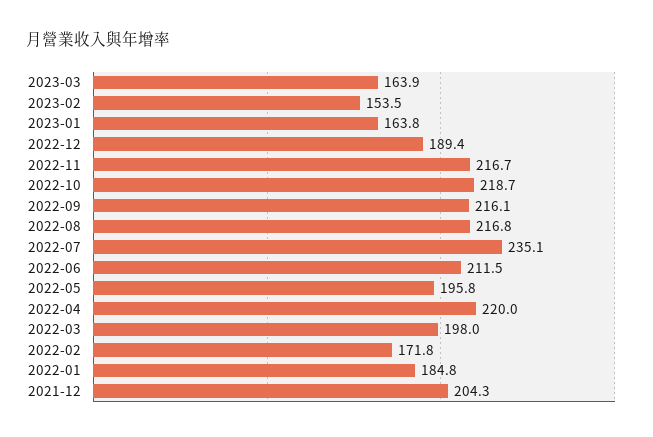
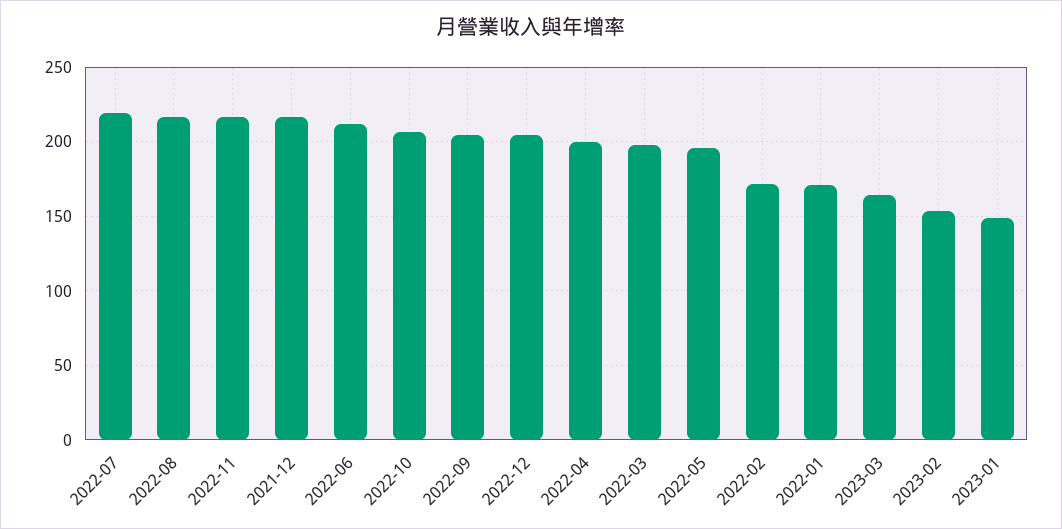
  {
    "2023-03": 163.9,
    "2023-02": 153.5,
-   "2023-01": 163.8,
+   "2023-01": 150,
-   "2022-12": 189.4,
+   "2022-12": 205,
    "2022-11": 216.7,
-   "2022-10": 218.7,
+   "2022-10": 205,
-   "2022-09": 216.1,
+   "2022-09": 205,
    "2022-08": 216.8,
-   "2022-07": 235.1,
+   "2022-07": 220,
    "2022-06": 211.5,
    "2022-05": 195.8,
-   "2022-04": 220,
+   "2022-04": 200,
    "2022-03": 198,
    "2022-02": 171.8,
-   "2022-01": 184.8,
+   "2022-01": 170,
-   "2021-12": 204.3
+   "2021-12": 215
  }

